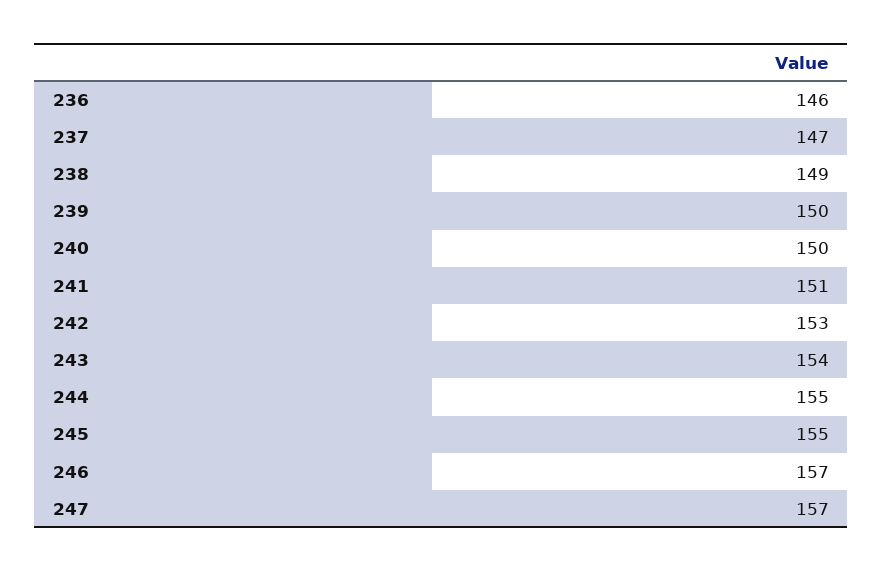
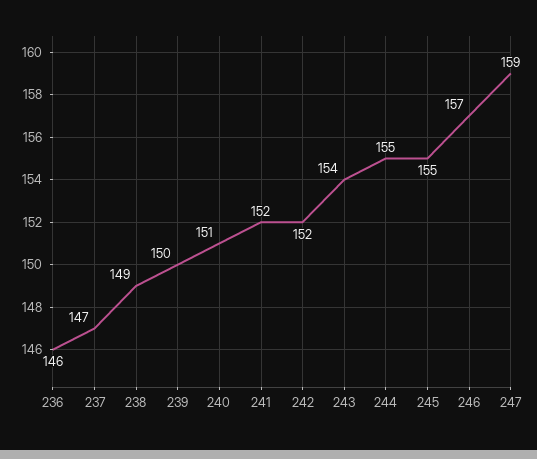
  {
    "236": 146,
    "237": 147,
    "238": 149,
    "239": 150,
-   "240": 150,
+   "240": 151,
-   "241": 151,
+   "241": 152,
-   "242": 153,
+   "242": 152,
    "243": 154,
    "244": 155,
    "245": 155,
    "246": 157,
-   "247": 157
+   "247": 159
  }

